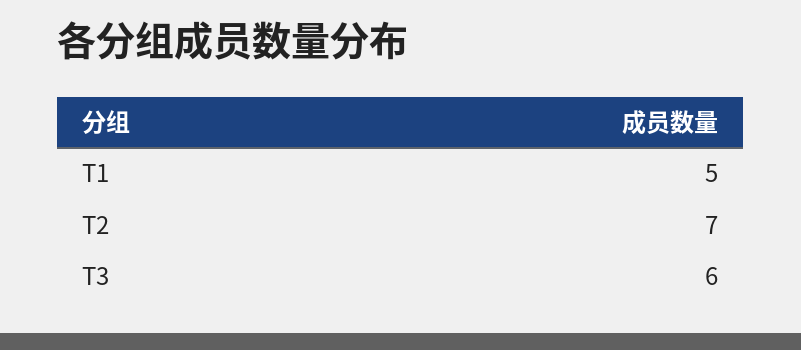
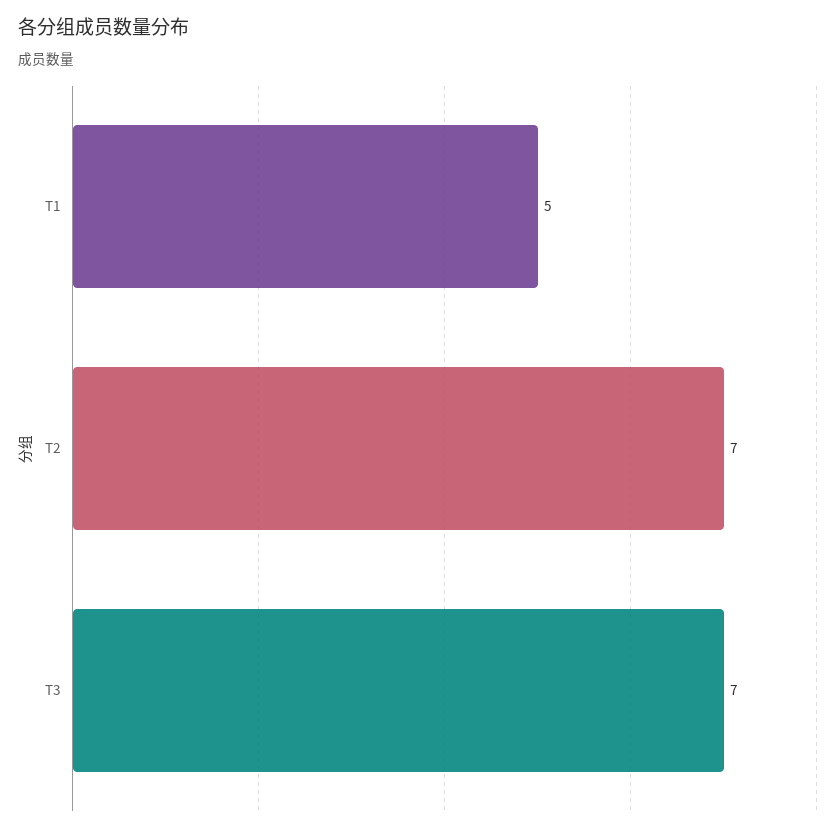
  {
    "T1": 5,
    "T2": 7,
-   "T3": 6
+   "T3": 7
  }

